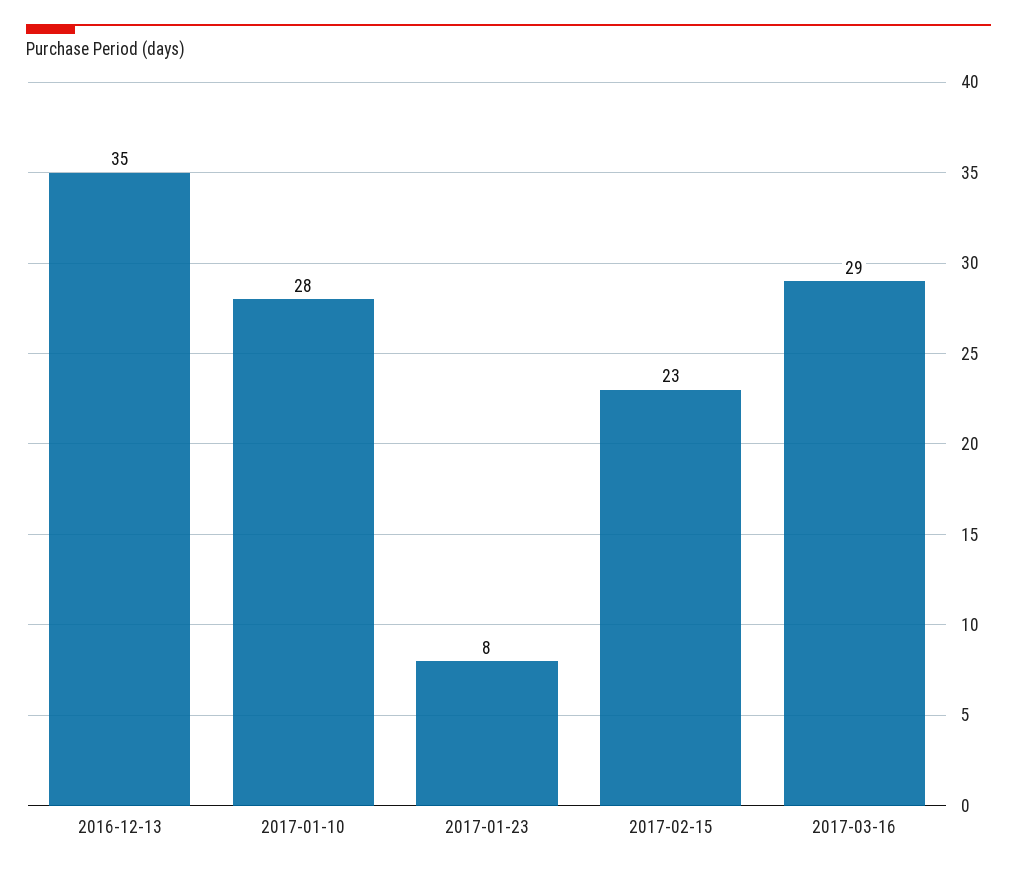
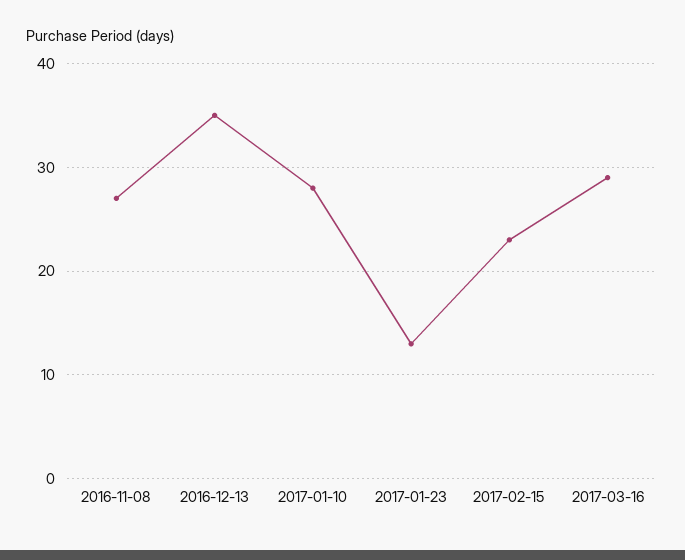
  {
    "2016-12-13": 35,
    "2017-01-10": 28,
-   "2017-01-23": 8,
+   "2017-01-23": 13,
    "2017-02-15": 23,
-   "2017-03-16": 29
+   "2017-03-16": 29,
+   "2016-11-08": 27
  }

